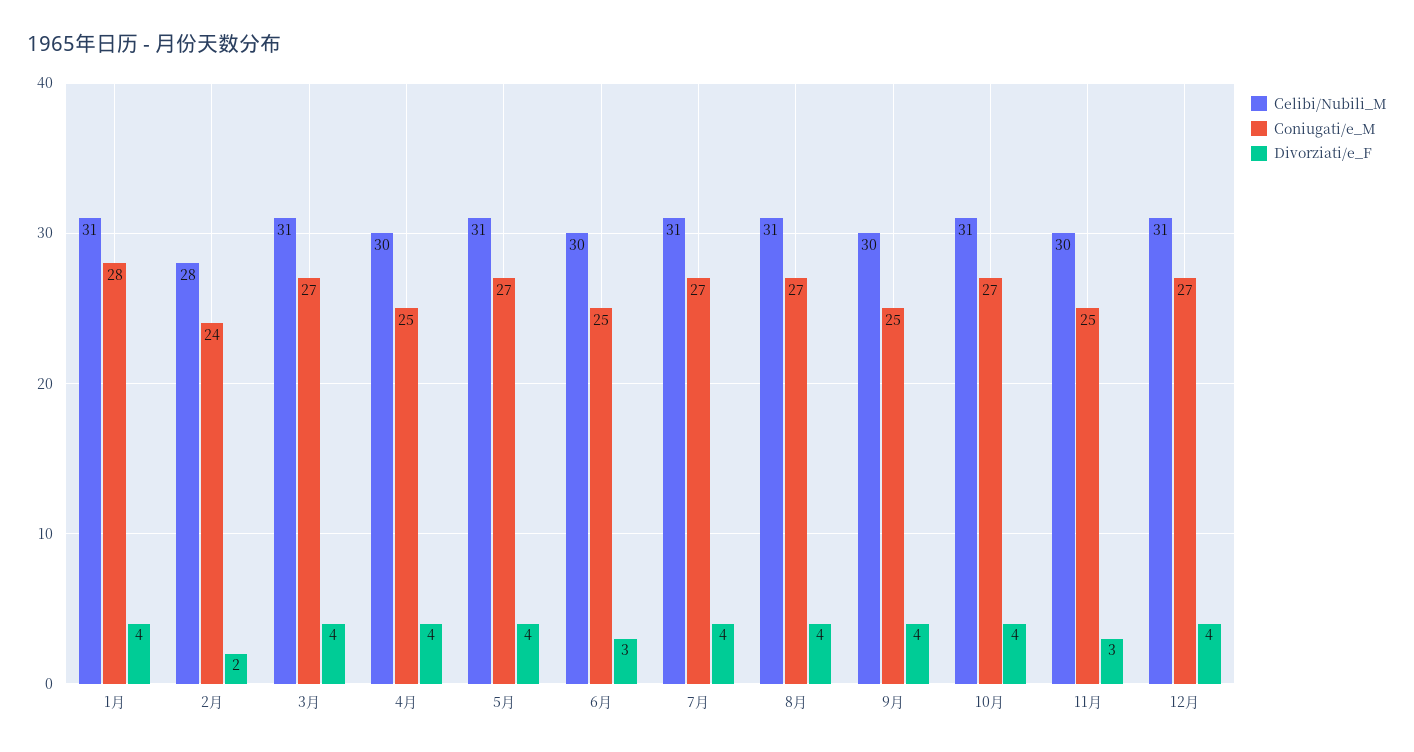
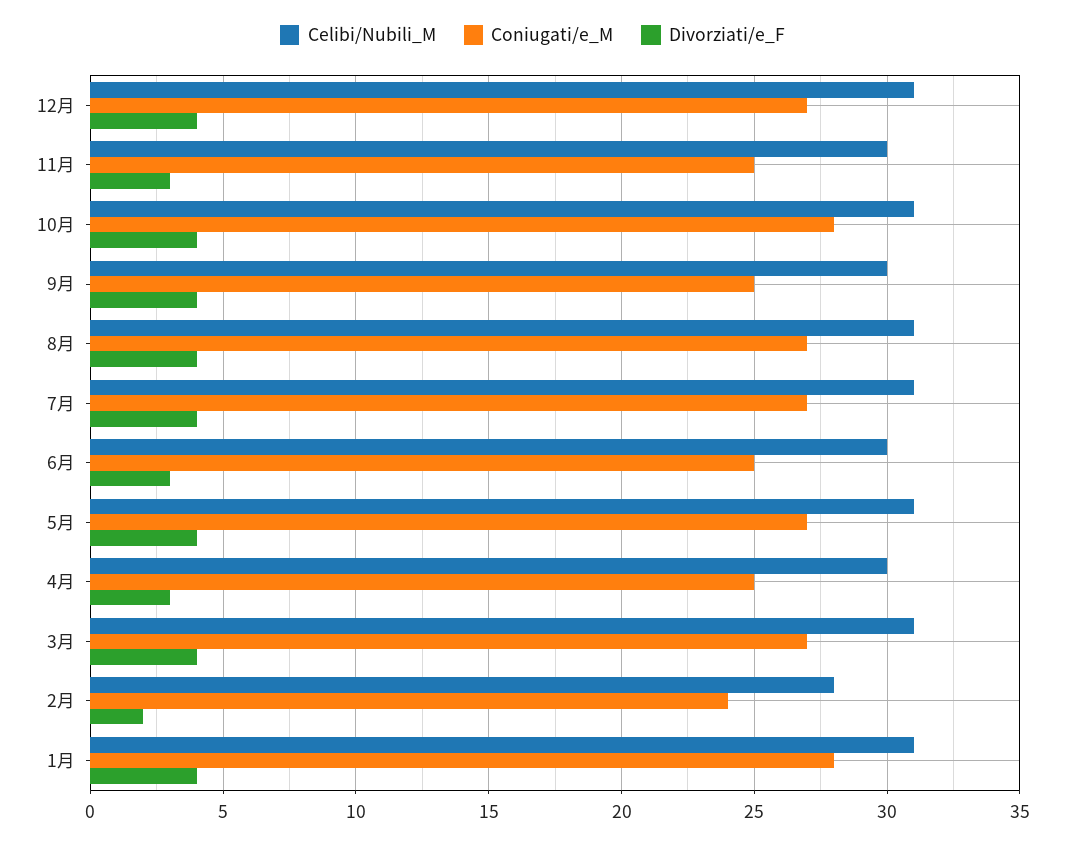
  {
    "Celibi/Nubili_M": {
      "1月": 31,
      "2月": 28,
      "3月": 31,
      "4月": 30,
      "5月": 31,
      "6月": 30,
      "7月": 31,
      "8月": 31,
      "9月": 30,
      "10月": 31,
      "11月": 30,
      "12月": 31
    },
    "Coniugati/e_M": {
      "1月": 28,
      "2月": 24,
      "3月": 27,
      "4月": 25,
      "5月": 27,
      "6月": 25,
      "7月": 27,
      "8月": 27,
      "9月": 25,
-     "10月": 27,
+     "10月": 28,
      "11月": 25,
      "12月": 27
    },
    "Divorziati/e_F": {
      "1月": 4,
      "2月": 2,
      "3月": 4,
-     "4月": 4,
+     "4月": 3,
      "5月": 4,
      "6月": 3,
      "7月": 4,
      "8月": 4,
      "9月": 4,
      "10月": 4,
      "11月": 3,
      "12月": 4
    }
  }

